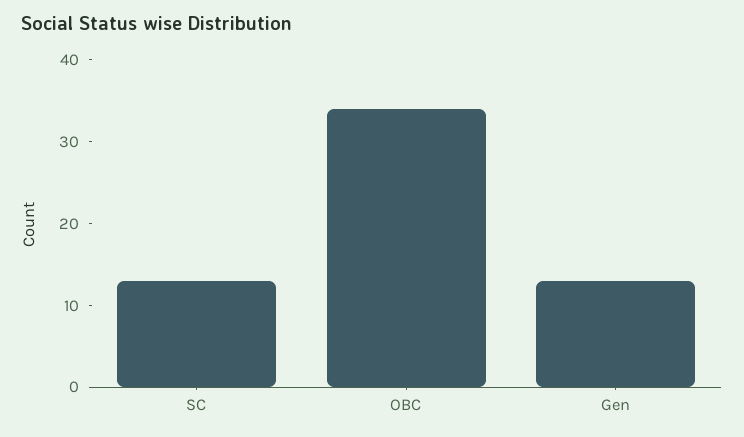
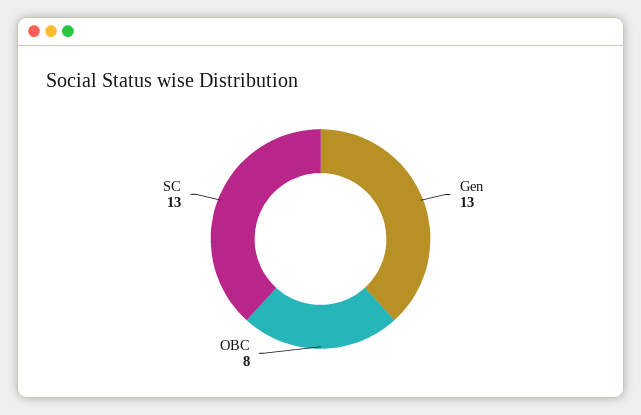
  {
    "SC": 13,
-   "OBC": 34,
+   "OBC": 8,
    "Gen": 13
  }

